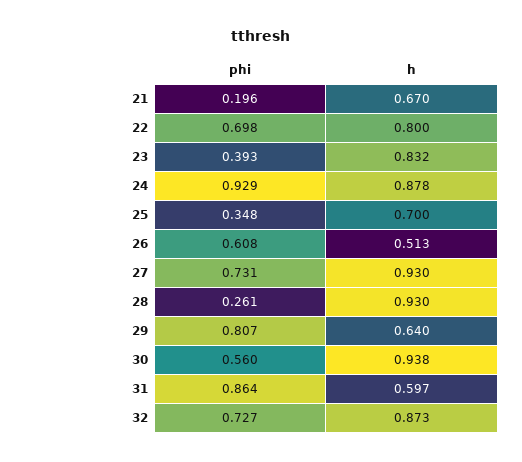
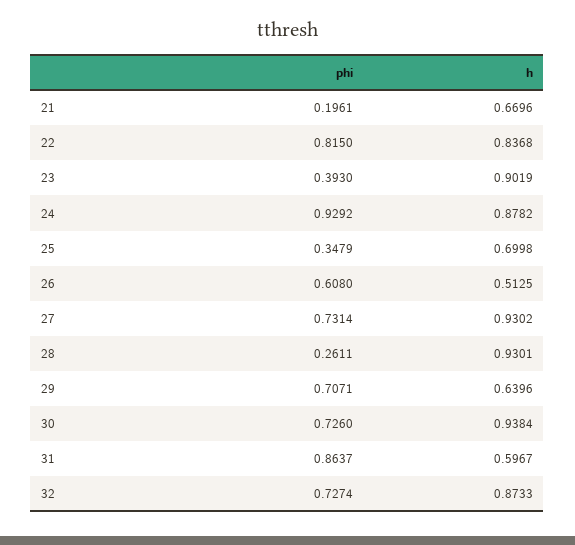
  {
    "phi": {
      "21": 0.1961,
-     "22": 0.698,
+     "22": 0.815,
      "23": 0.393,
      "24": 0.9292,
      "25": 0.3479,
      "26": 0.608,
      "27": 0.7314,
      "28": 0.2611,
-     "29": 0.807,
+     "29": 0.7071,
-     "30": 0.56,
+     "30": 0.726,
      "31": 0.8637,
      "32": 0.7274
    },
    "h": {
      "21": 0.6696,
-     "22": 0.8,
+     "22": 0.8368,
-     "23": 0.832,
+     "23": 0.9019,
      "24": 0.8782,
      "25": 0.6998,
      "26": 0.5125,
      "27": 0.9302,
      "28": 0.9301,
      "29": 0.6396,
      "30": 0.9384,
      "31": 0.5967,
      "32": 0.8733
    }
  }

